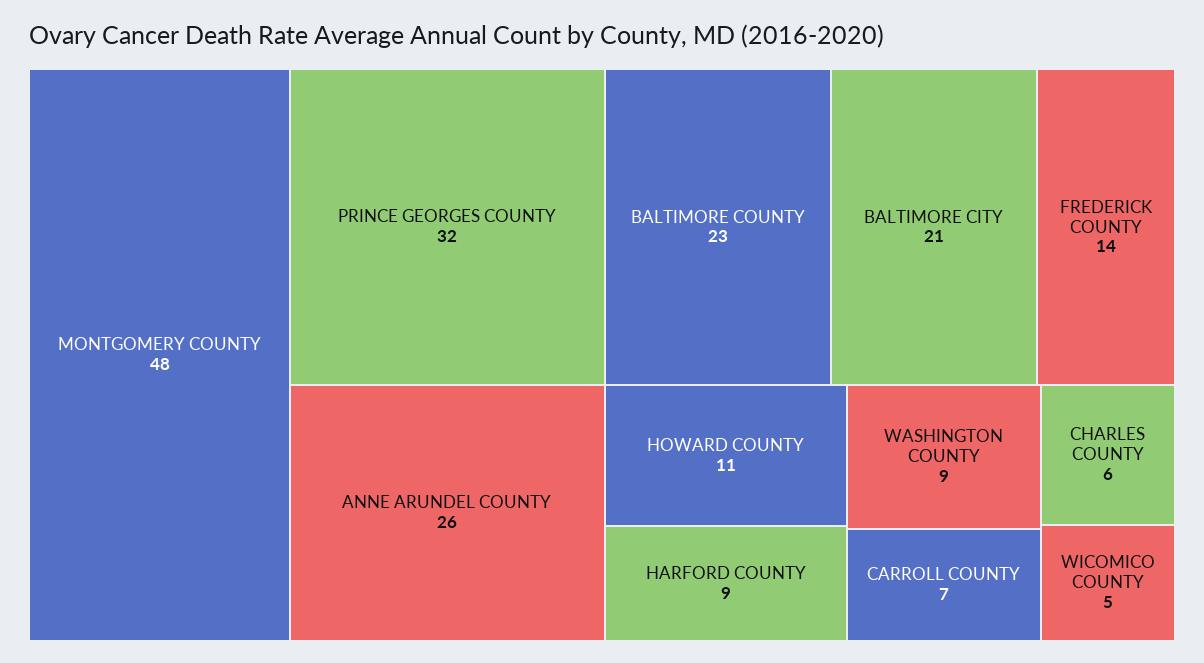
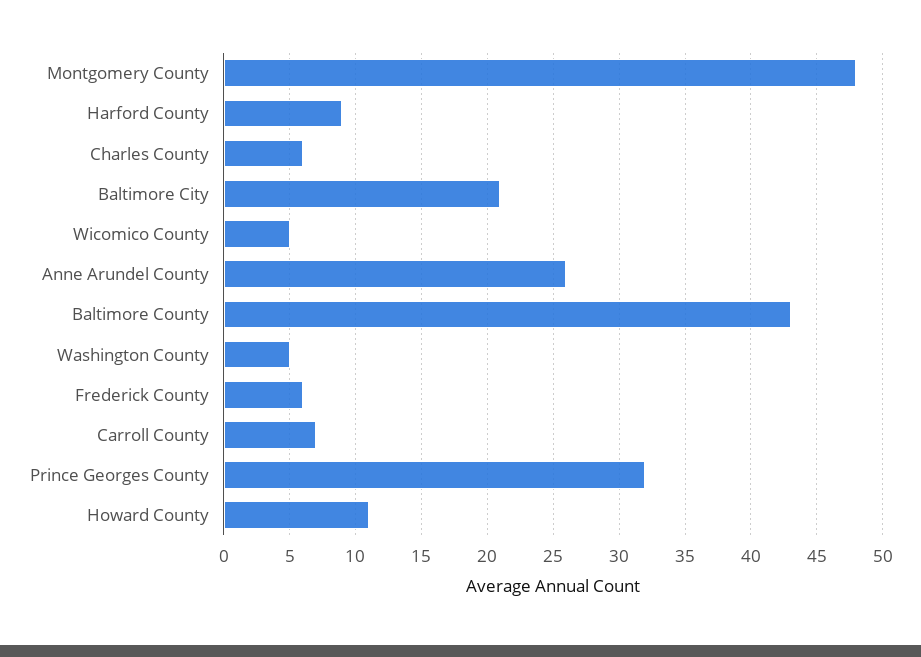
  {
    "MONTGOMERY COUNTY": 48,
    "PRINCE GEORGES COUNTY": 32,
    "ANNE ARUNDEL COUNTY": 26,
-   "BALTIMORE COUNTY": 23,
+   "BALTIMORE COUNTY": 43,
    "BALTIMORE CITY": 21,
-   "FREDERICK COUNTY": 14,
+   "FREDERICK COUNTY": 6,
    "HOWARD COUNTY": 11,
    "HARFORD COUNTY": 9,
-   "WASHINGTON COUNTY": 9,
+   "WASHINGTON COUNTY": 5,
    "CARROLL COUNTY": 7,
    "CHARLES COUNTY": 6,
    "WICOMICO COUNTY": 5
  }

